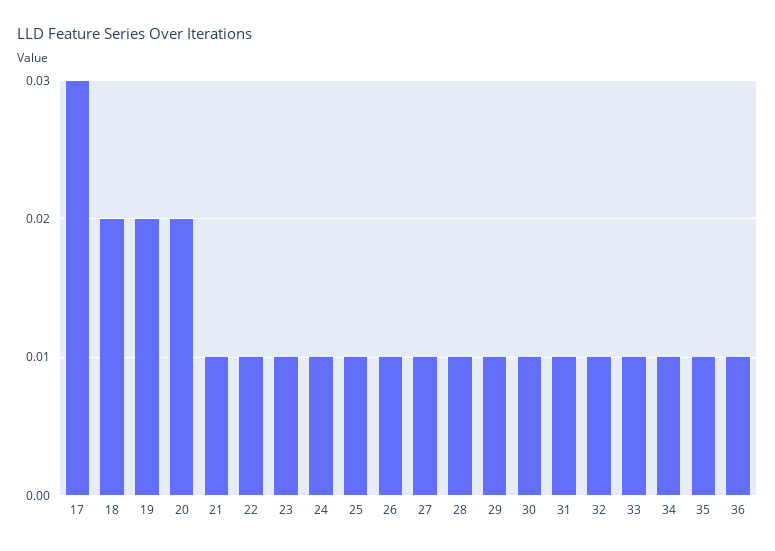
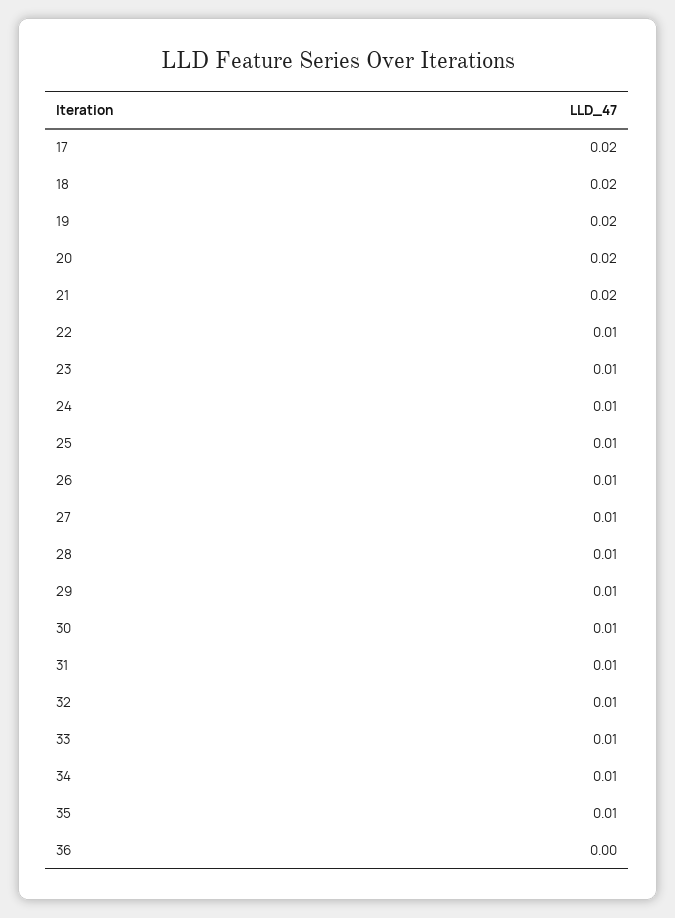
  {
-   "17": 0.03,
+   "17": 0.02,
    "18": 0.02,
    "19": 0.02,
    "20": 0.02,
-   "21": 0.01,
+   "21": 0.02,
    "22": 0.01,
    "23": 0.01,
    "24": 0.01,
    "25": 0.01,
    "26": 0.01,
    "27": 0.01,
    "28": 0.01,
    "29": 0.01,
    "30": 0.01,
    "31": 0.01,
    "32": 0.01,
    "33": 0.01,
    "34": 0.01,
    "35": 0.01,
-   "36": 0.01
+   "36": 0
  }

